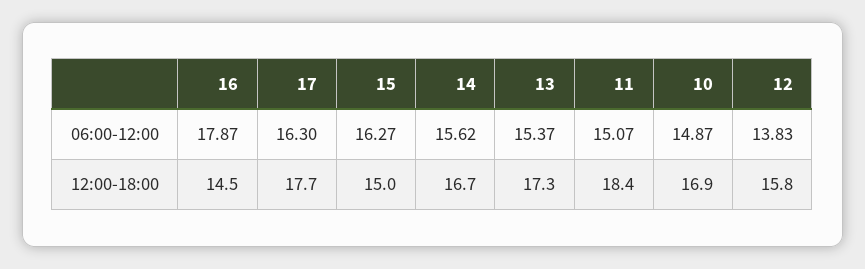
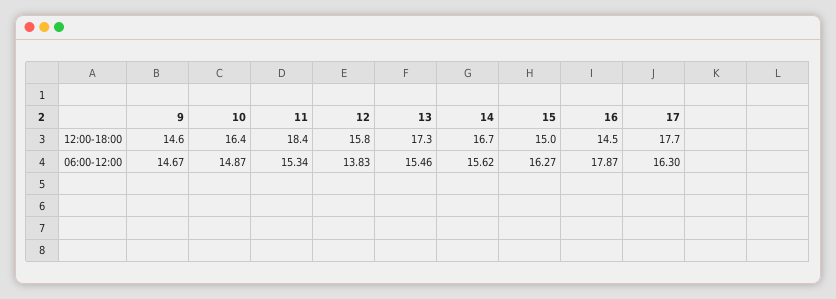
  {
    "16": {
      "06:00-12:00": 17.87,
      "12:00-18:00": 14.5
    },
    "17": {
      "06:00-12:00": 16.3,
      "12:00-18:00": 17.7
    },
    "15": {
      "06:00-12:00": 16.27,
      "12:00-18:00": 15
    },
    "14": {
      "06:00-12:00": 15.62,
      "12:00-18:00": 16.7
    },
    "13": {
-     "06:00-12:00": 15.37,
+     "06:00-12:00": 15.46,
      "12:00-18:00": 17.3
    },
    "11": {
-     "06:00-12:00": 15.07,
+     "06:00-12:00": 15.34,
      "12:00-18:00": 18.4
    },
    "10": {
      "06:00-12:00": 14.87,
-     "12:00-18:00": 16.9
+     "12:00-18:00": 16.4
    },
    "12": {
      "06:00-12:00": 13.83,
      "12:00-18:00": 15.8
-   }
+   },
+   "9": {
+     "12:00-18:00": 14.6,
+     "06:00-12:00": 14.67
+   }
  }

